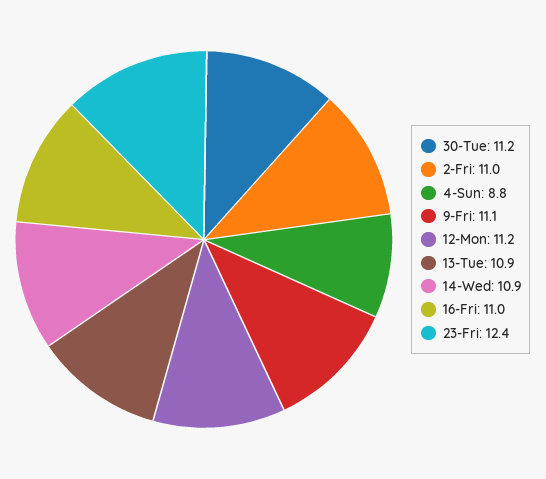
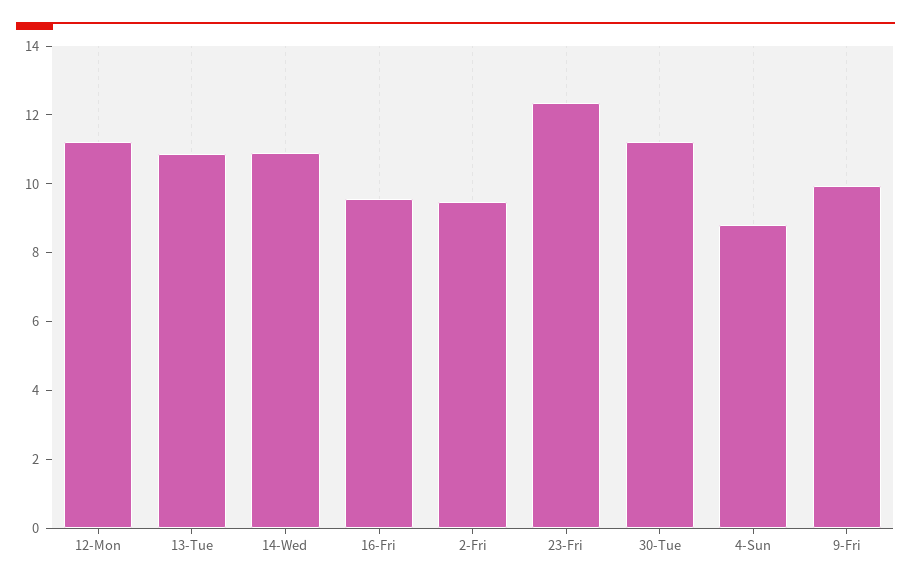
  {
    "30-Tue": 11.2,
-   "2-Fri": 11,
+   "2-Fri": 9.5,
    "4-Sun": 8.8,
-   "9-Fri": 11.1,
+   "9-Fri": 10,
    "12-Mon": 11.2,
    "13-Tue": 10.9,
    "14-Wed": 10.9,
-   "16-Fri": 11,
+   "16-Fri": 9.5,
    "23-Fri": 12.4
  }

